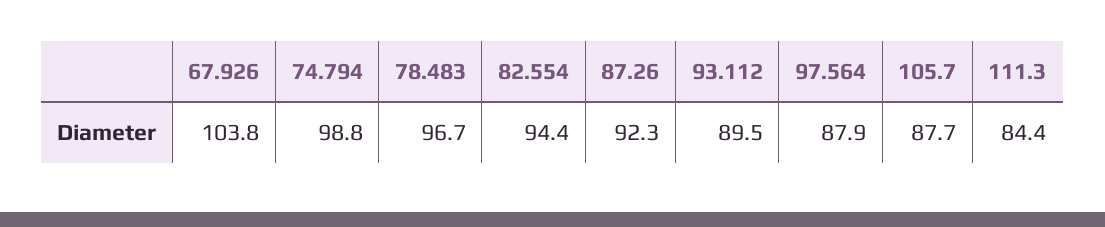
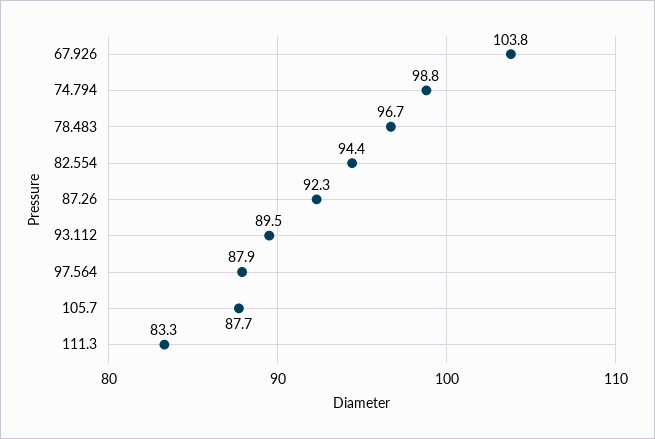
  {
    "67.926": 103.8,
    "74.794": 98.8,
    "78.483": 96.7,
    "82.554": 94.4,
    "87.26": 92.3,
    "93.112": 89.5,
    "97.564": 87.9,
    "105.7": 87.7,
-   "111.3": 84.4
+   "111.3": 83.3
  }

